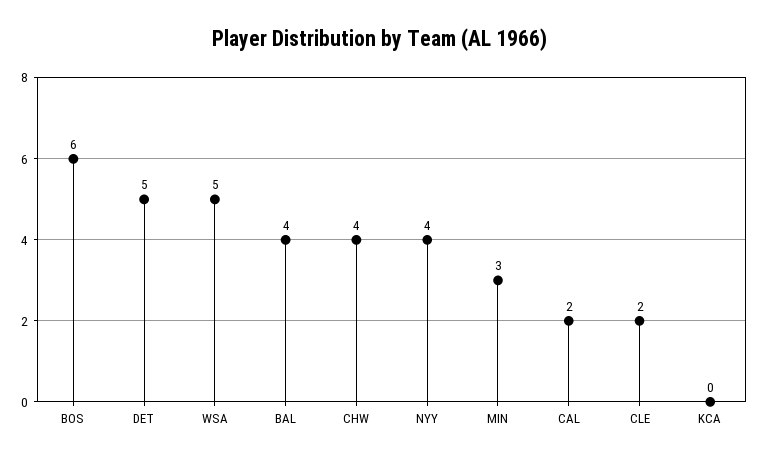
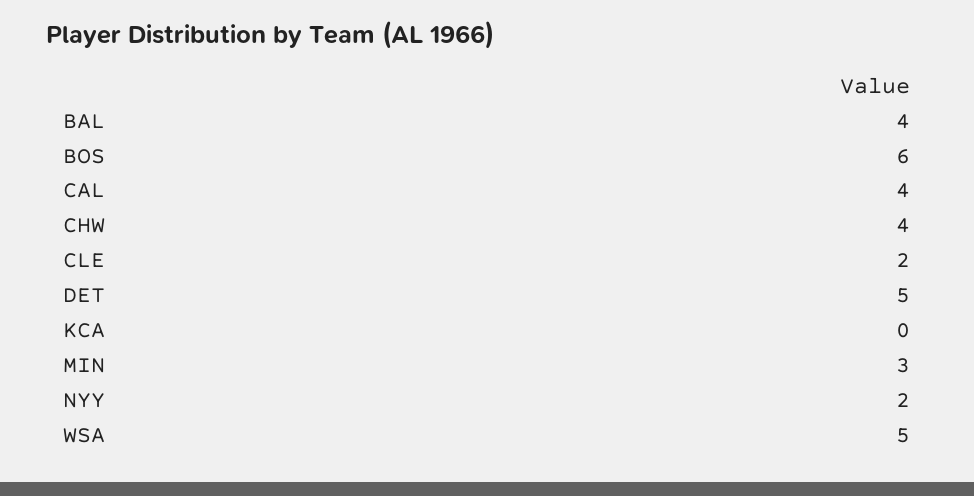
  {
    "BOS": 6,
    "DET": 5,
    "WSA": 5,
    "BAL": 4,
    "CHW": 4,
-   "NYY": 4,
+   "NYY": 2,
    "MIN": 3,
-   "CAL": 2,
+   "CAL": 4,
    "CLE": 2,
    "KCA": 0
  }

